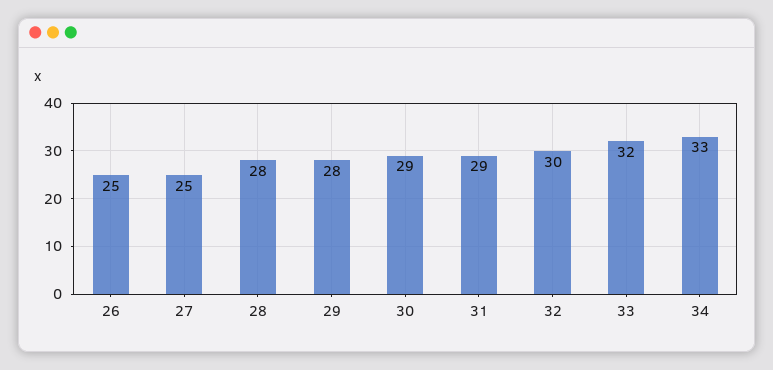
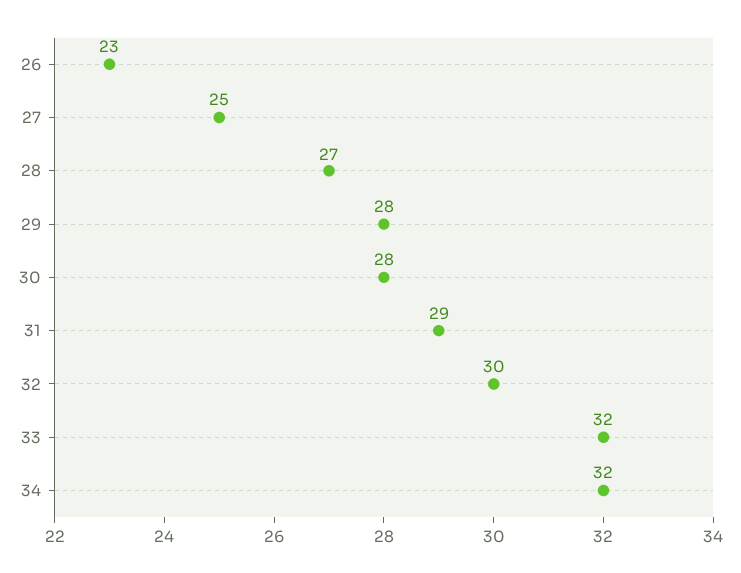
  {
-   "26": 25,
+   "26": 23,
    "27": 25,
-   "28": 28,
+   "28": 27,
    "29": 28,
-   "30": 29,
+   "30": 28,
    "31": 29,
    "32": 30,
    "33": 32,
-   "34": 33
+   "34": 32
  }

